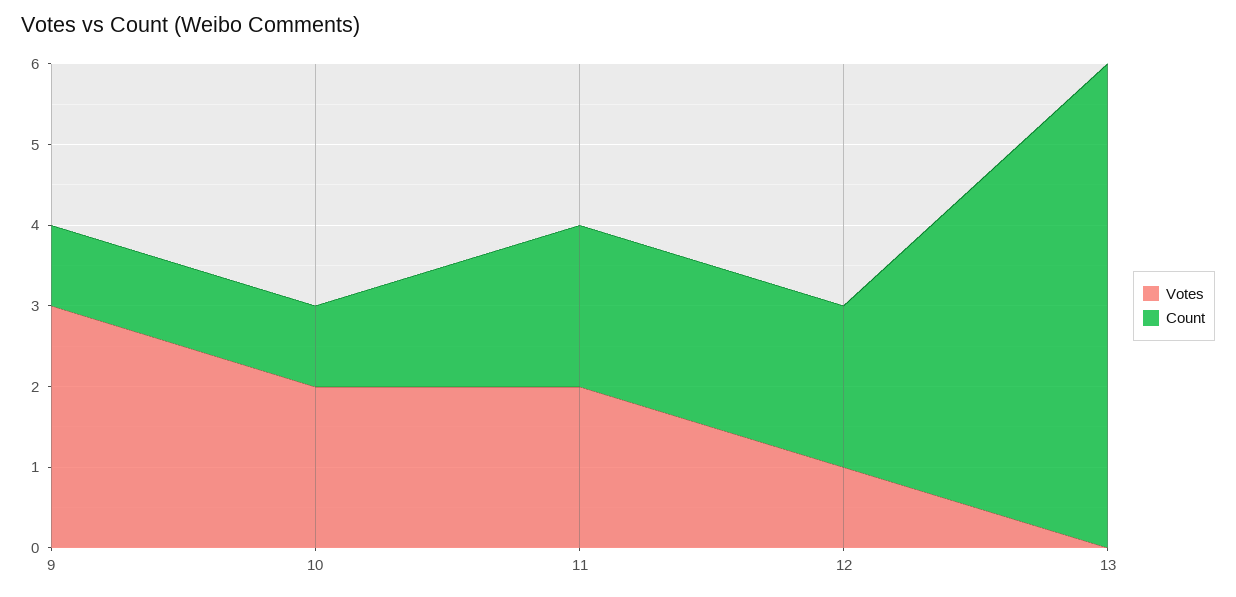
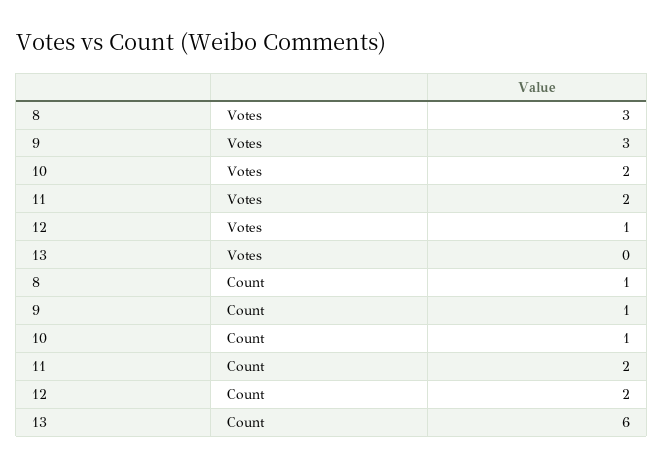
  {
    "Votes": {
      "9": 3,
      "10": 2,
      "11": 2,
      "12": 1,
-     "13": 0
+     "13": 0,
+     "8": 3
    },
    "Count": {
      "9": 1,
      "10": 1,
      "11": 2,
      "12": 2,
-     "13": 6
+     "13": 6,
+     "8": 1
    }
  }

